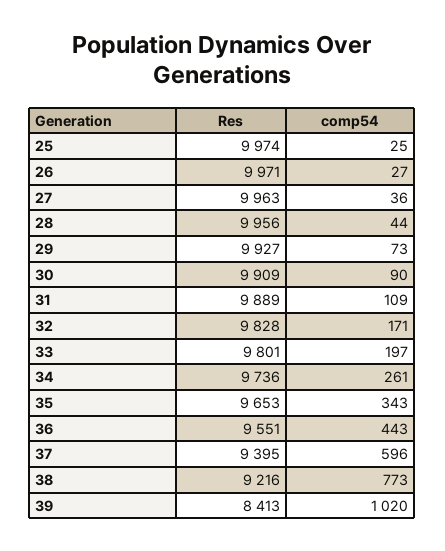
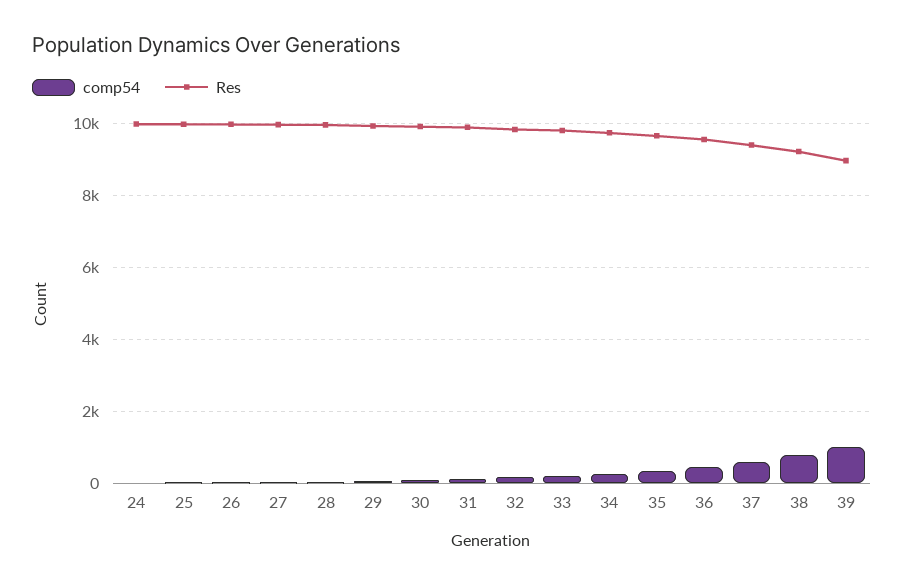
  {
    "Res": {
      "25": 9974,
      "26": 9971,
      "27": 9963,
      "28": 9956,
      "29": 9927,
      "30": 9909,
      "31": 9889,
      "32": 9828,
      "33": 9801,
      "34": 9736,
      "35": 9653,
      "36": 9551,
      "37": 9395,
      "38": 9216,
-     "39": 8413
+     "39": 9000,
+     "24": 10000
    },
    "comp54": {
      "25": 25,
      "26": 27,
      "27": 36,
      "28": 44,
      "29": 73,
      "30": 90,
      "31": 109,
      "32": 171,
      "33": 197,
      "34": 261,
      "35": 343,
      "36": 443,
      "37": 596,
      "38": 773,
-     "39": 1020
+     "39": 1020,
+     "24": 0
    }
  }

